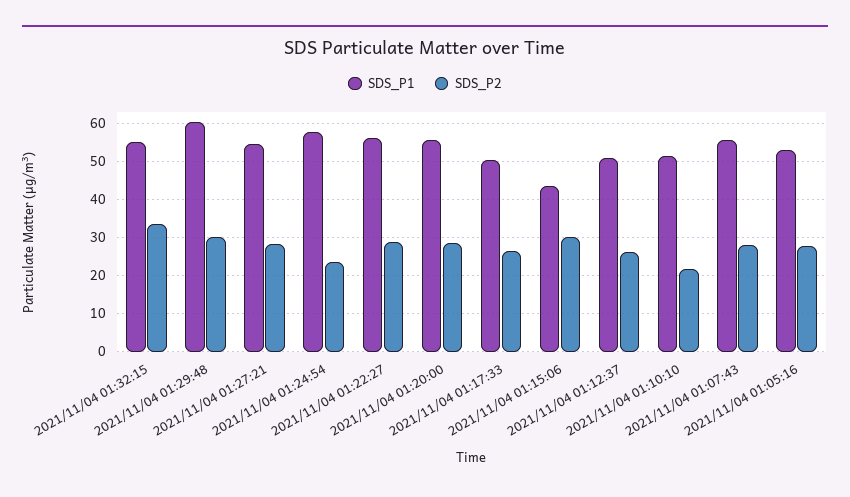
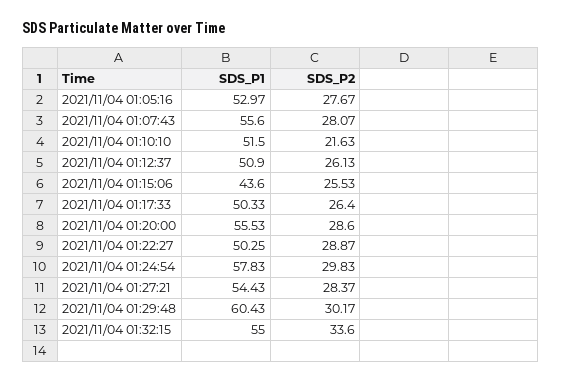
  {
    "SDS_P1": {
      "2021/11/04 01:32:15": 55,
      "2021/11/04 01:29:48": 60.43,
      "2021/11/04 01:27:21": 54.43,
      "2021/11/04 01:24:54": 57.83,
-     "2021/11/04 01:22:27": 56,
+     "2021/11/04 01:22:27": 50.25,
      "2021/11/04 01:20:00": 55.53,
      "2021/11/04 01:17:33": 50.33,
      "2021/11/04 01:15:06": 43.6,
      "2021/11/04 01:12:37": 50.9,
      "2021/11/04 01:10:10": 51.5,
      "2021/11/04 01:07:43": 55.6,
      "2021/11/04 01:05:16": 52.97
    },
    "SDS_P2": {
      "2021/11/04 01:32:15": 33.6,
      "2021/11/04 01:29:48": 30.17,
      "2021/11/04 01:27:21": 28.37,
-     "2021/11/04 01:24:54": 24,
+     "2021/11/04 01:24:54": 29.83,
      "2021/11/04 01:22:27": 28.87,
      "2021/11/04 01:20:00": 28.6,
      "2021/11/04 01:17:33": 26.4,
-     "2021/11/04 01:15:06": 30,
+     "2021/11/04 01:15:06": 25.53,
      "2021/11/04 01:12:37": 26.13,
      "2021/11/04 01:10:10": 21.63,
      "2021/11/04 01:07:43": 28.07,
      "2021/11/04 01:05:16": 27.67
    }
  }

